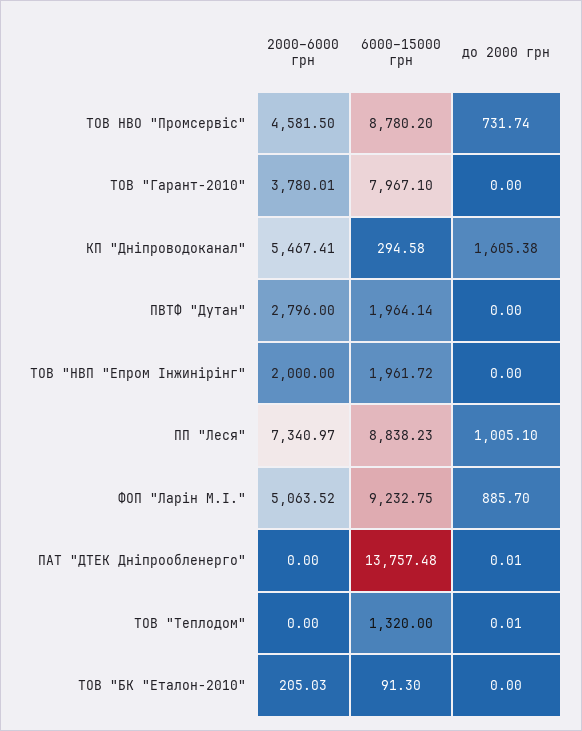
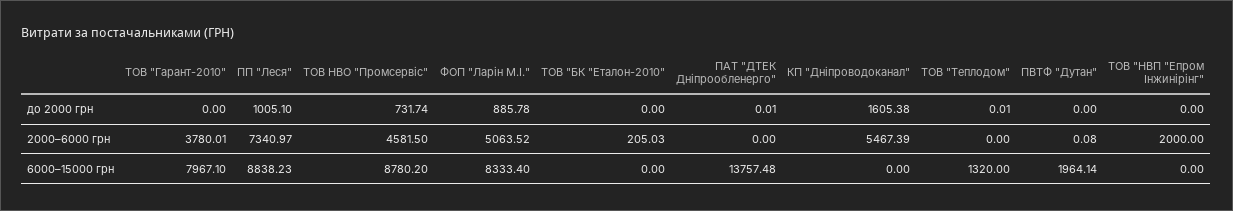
  {
    "2000–6000 грн": {
      "ТОВ НВО \"Промсервіс\"": 4581.5,
      "ТОВ \"Гарант-2010\"": 3780.01,
-     "КП \"Дніпроводоканал\"": 5467.41,
+     "КП \"Дніпроводоканал\"": 5467.39,
-     "ПВТФ \"Дутан\"": 2796,
+     "ПВТФ \"Дутан\"": 0.08,
      "ТОВ \"НВП \"Епром Інжинірінг\"": 2000,
      "ПП \"Леся\"": 7340.97,
      "ФОП \"Ларін М.І.\"": 5063.52,
      "ПАТ \"ДТЕК Дніпрообленерго\"": 0,
      "ТОВ \"Теплодом\"": 0,
      "ТОВ \"БК \"Еталон-2010\"": 205.03
    },
    "6000–15000 грн": {
      "ТОВ НВО \"Промсервіс\"": 8780.2,
      "ТОВ \"Гарант-2010\"": 7967.1,
-     "КП \"Дніпроводоканал\"": 294.58,
+     "КП \"Дніпроводоканал\"": 0,
      "ПВТФ \"Дутан\"": 1964.14,
-     "ТОВ \"НВП \"Епром Інжинірінг\"": 1961.72,
+     "ТОВ \"НВП \"Епром Інжинірінг\"": 0,
      "ПП \"Леся\"": 8838.23,
-     "ФОП \"Ларін М.І.\"": 9232.75,
+     "ФОП \"Ларін М.І.\"": 8333.4,
      "ПАТ \"ДТЕК Дніпрообленерго\"": 13757.48,
      "ТОВ \"Теплодом\"": 1320,
-     "ТОВ \"БК \"Еталон-2010\"": 91.3
+     "ТОВ \"БК \"Еталон-2010\"": 0
    },
    "до 2000 грн": {
      "ТОВ НВО \"Промсервіс\"": 731.74,
      "ТОВ \"Гарант-2010\"": 0,
      "КП \"Дніпроводоканал\"": 1605.38,
      "ПВТФ \"Дутан\"": 0,
      "ТОВ \"НВП \"Епром Інжинірінг\"": 0,
      "ПП \"Леся\"": 1005.1,
-     "ФОП \"Ларін М.І.\"": 885.7,
+     "ФОП \"Ларін М.І.\"": 885.78,
      "ПАТ \"ДТЕК Дніпрообленерго\"": 0.01,
      "ТОВ \"Теплодом\"": 0.01,
      "ТОВ \"БК \"Еталон-2010\"": 0
    }
  }

